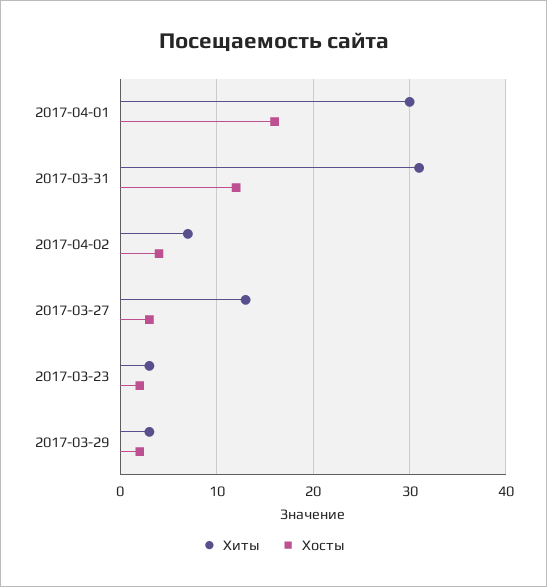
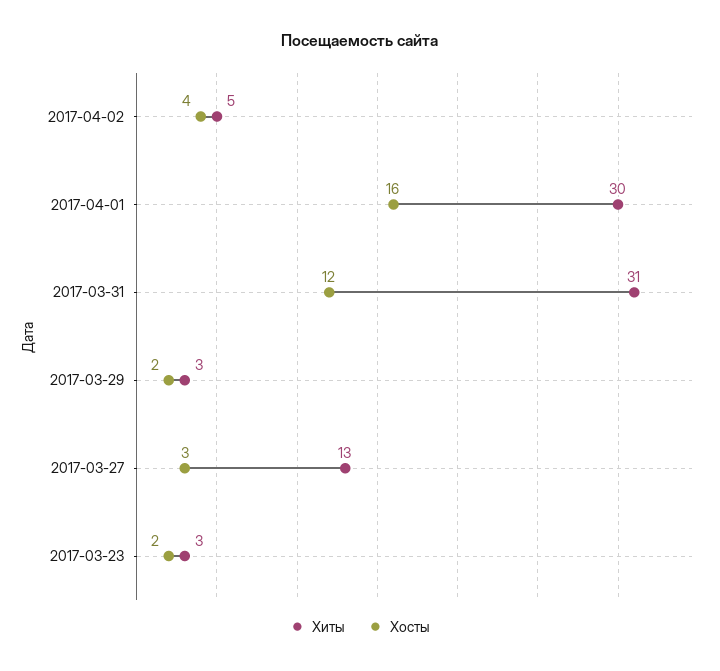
  {
    "Хиты": {
      "2017-04-01": 30,
      "2017-03-31": 31,
-     "2017-04-02": 7,
+     "2017-04-02": 5,
      "2017-03-27": 13,
      "2017-03-23": 3,
      "2017-03-29": 3
    },
    "Хосты": {
      "2017-04-01": 16,
      "2017-03-31": 12,
      "2017-04-02": 4,
      "2017-03-27": 3,
      "2017-03-23": 2,
      "2017-03-29": 2
    }
  }

